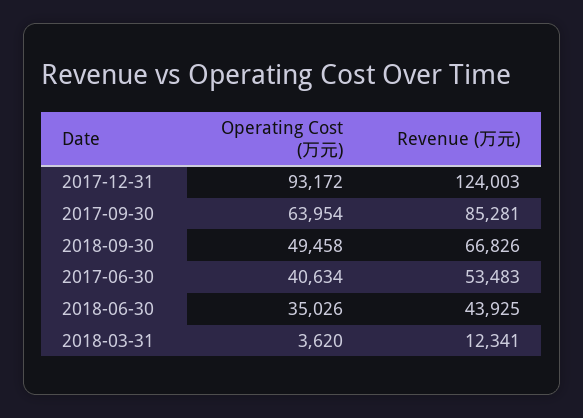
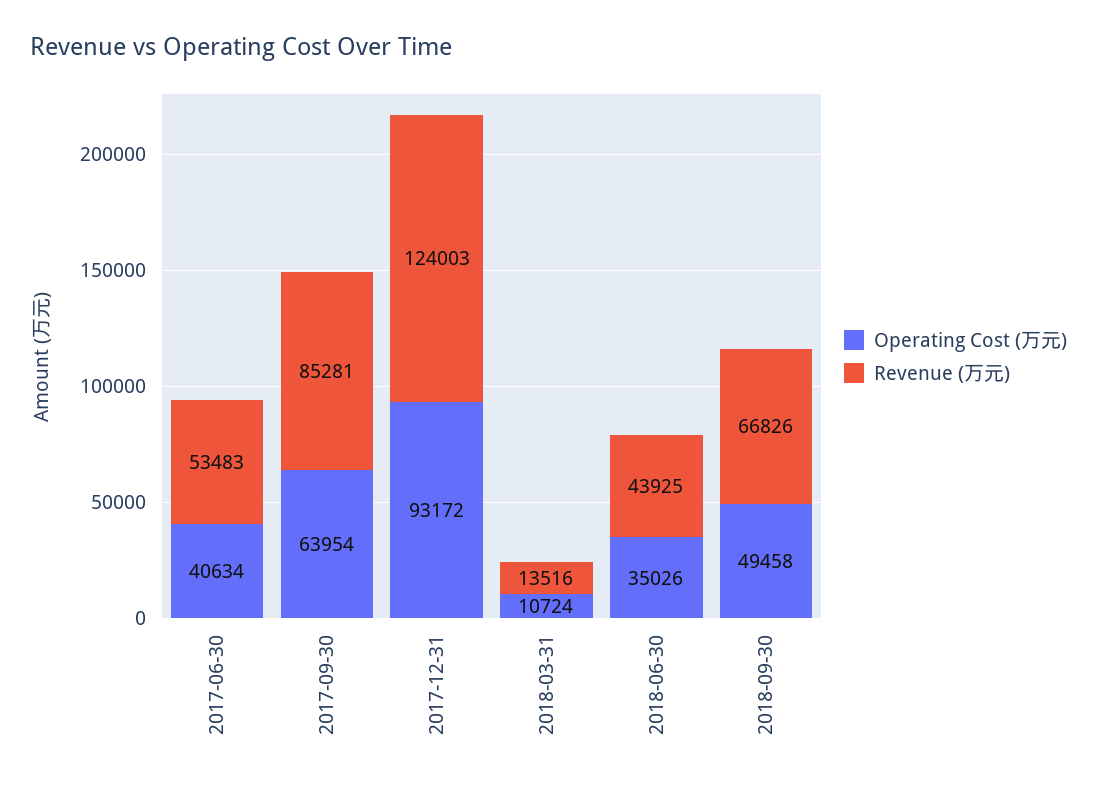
  {
    "Operating Cost (万元)": {
      "2017-12-31": 93172,
      "2017-09-30": 63954,
      "2018-09-30": 49458,
      "2017-06-30": 40634,
      "2018-06-30": 35026,
-     "2018-03-31": 3620
+     "2018-03-31": 10724
    },
    "Revenue (万元)": {
      "2017-12-31": 124003,
      "2017-09-30": 85281,
      "2018-09-30": 66826,
      "2017-06-30": 53483,
      "2018-06-30": 43925,
-     "2018-03-31": 12341
+     "2018-03-31": 13516
    }
  }

